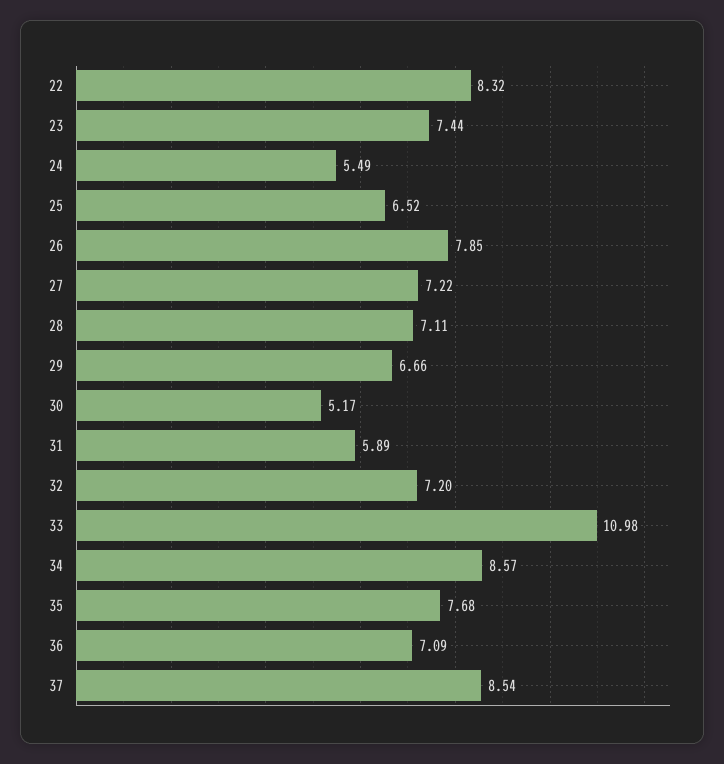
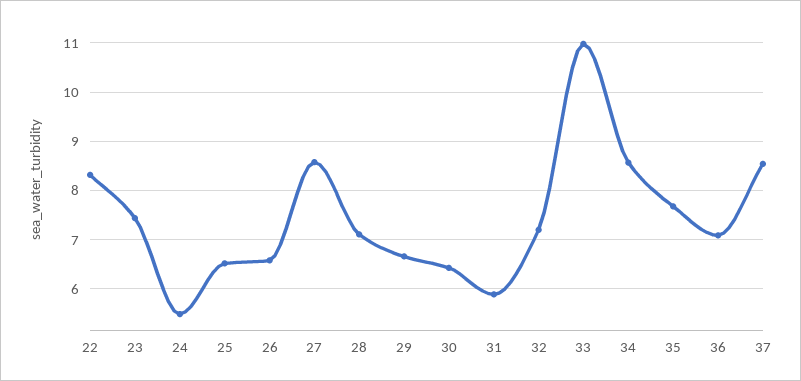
  {
    "22": 8.32,
    "23": 7.44,
    "24": 5.49,
    "25": 6.52,
-   "26": 7.85,
+   "26": 6.6,
-   "27": 7.22,
+   "27": 8.6,
    "28": 7.11,
    "29": 6.66,
-   "30": 5.17,
+   "30": 6.4,
    "31": 5.89,
    "32": 7.2,
    "33": 10.98,
    "34": 8.57,
    "35": 7.68,
    "36": 7.09,
    "37": 8.54
  }

